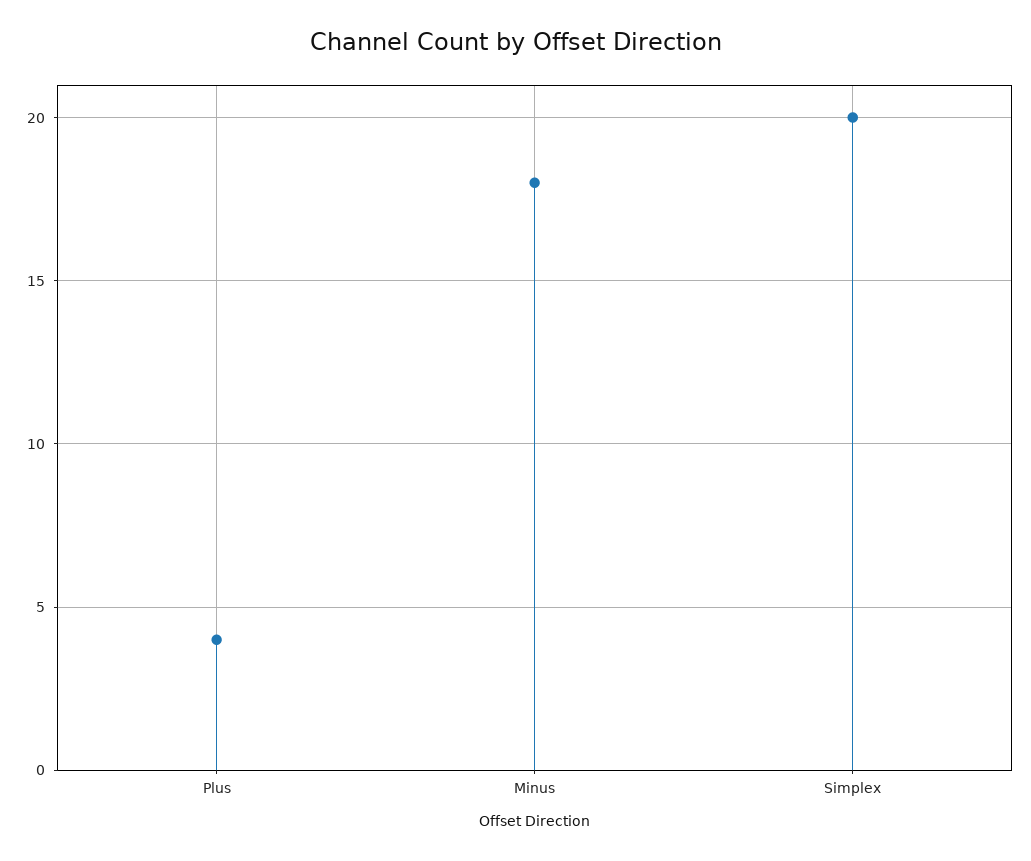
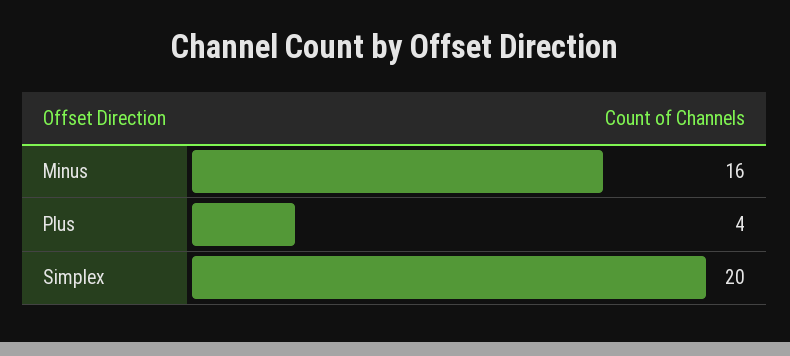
  {
    "Plus": 4,
-   "Minus": 18,
+   "Minus": 16,
    "Simplex": 20
  }

